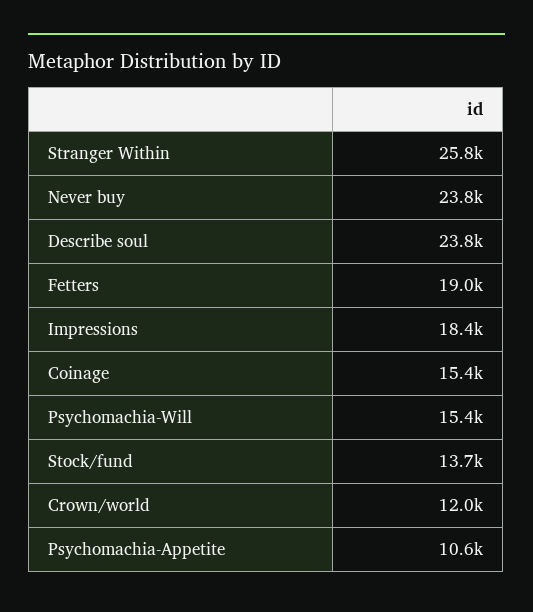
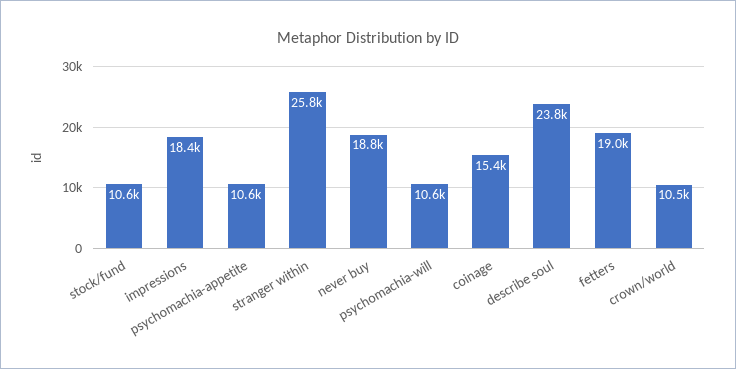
  {
    "Stranger Within": 25800,
-   "Never buy": 23800,
+   "Never buy": 18800,
    "Describe soul": 23800,
    "Fetters": 19000,
    "Impressions": 18400,
    "Coinage": 15400,
-   "Psychomachia-Will": 15400,
+   "Psychomachia-Will": 10600,
-   "Stock/fund": 13700,
+   "Stock/fund": 10600,
-   "Crown/world": 12000,
+   "Crown/world": 10500,
    "Psychomachia-Appetite": 10600
  }

